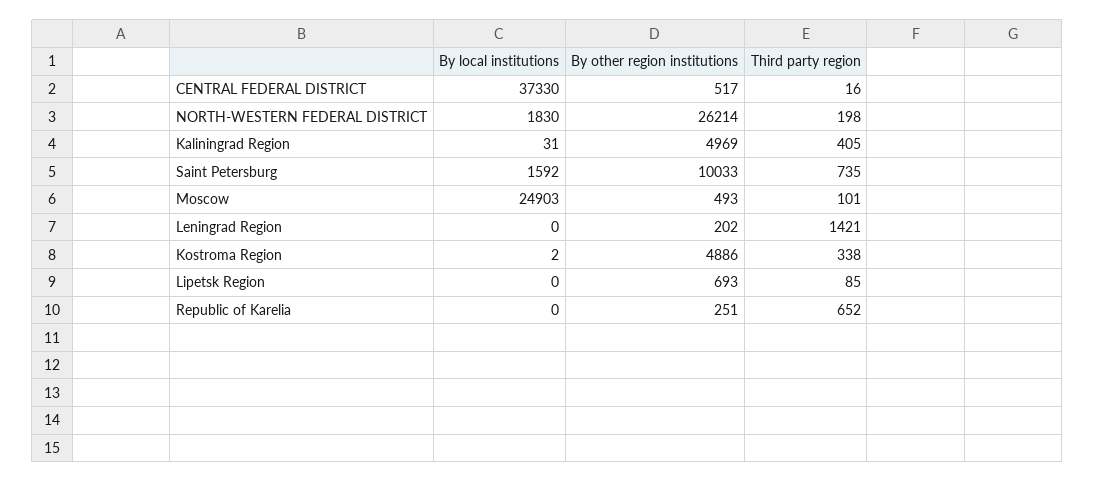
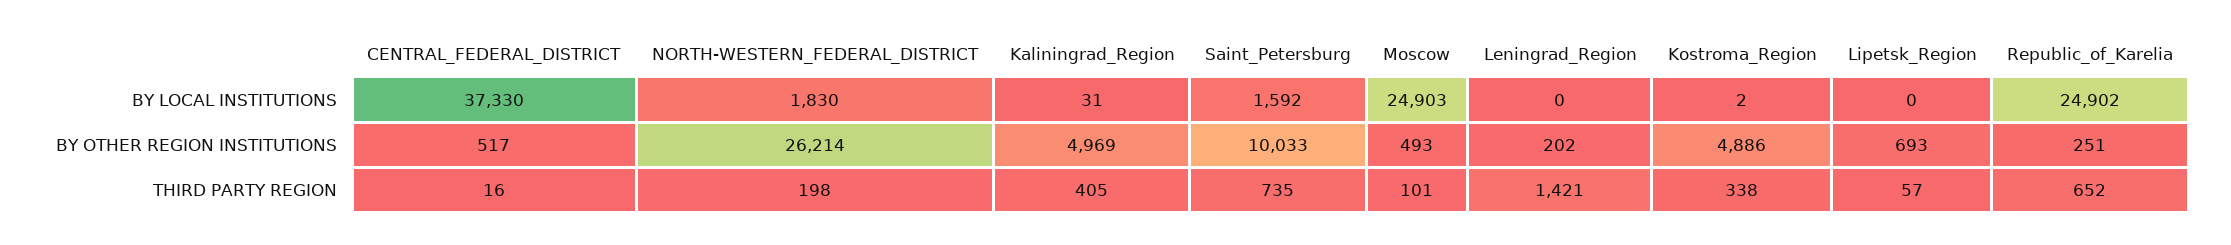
  {
    "By local institutions": {
      "CENTRAL FEDERAL DISTRICT": 37330,
      "NORTH-WESTERN FEDERAL DISTRICT": 1830,
      "Kaliningrad Region": 31,
      "Saint Petersburg": 1592,
      "Moscow": 24903,
      "Leningrad Region": 0,
      "Kostroma Region": 2,
      "Lipetsk Region": 0,
-     "Republic of Karelia": 0
+     "Republic of Karelia": 24902
    },
    "By other region institutions": {
      "CENTRAL FEDERAL DISTRICT": 517,
      "NORTH-WESTERN FEDERAL DISTRICT": 26214,
      "Kaliningrad Region": 4969,
      "Saint Petersburg": 10033,
      "Moscow": 493,
      "Leningrad Region": 202,
      "Kostroma Region": 4886,
      "Lipetsk Region": 693,
      "Republic of Karelia": 251
    },
    "Third party region": {
      "CENTRAL FEDERAL DISTRICT": 16,
      "NORTH-WESTERN FEDERAL DISTRICT": 198,
      "Kaliningrad Region": 405,
      "Saint Petersburg": 735,
      "Moscow": 101,
      "Leningrad Region": 1421,
      "Kostroma Region": 338,
-     "Lipetsk Region": 85,
+     "Lipetsk Region": 57,
      "Republic of Karelia": 652
    }
  }

